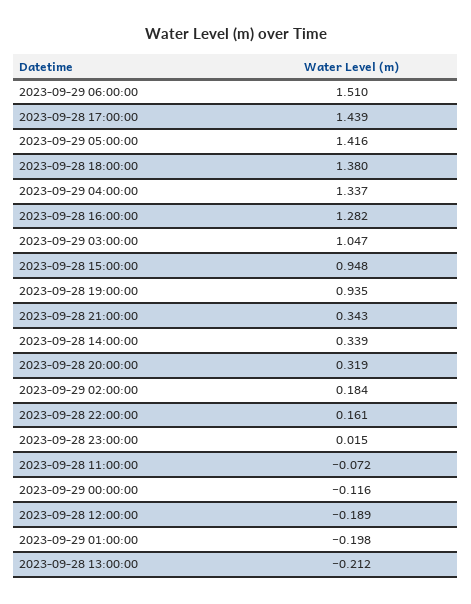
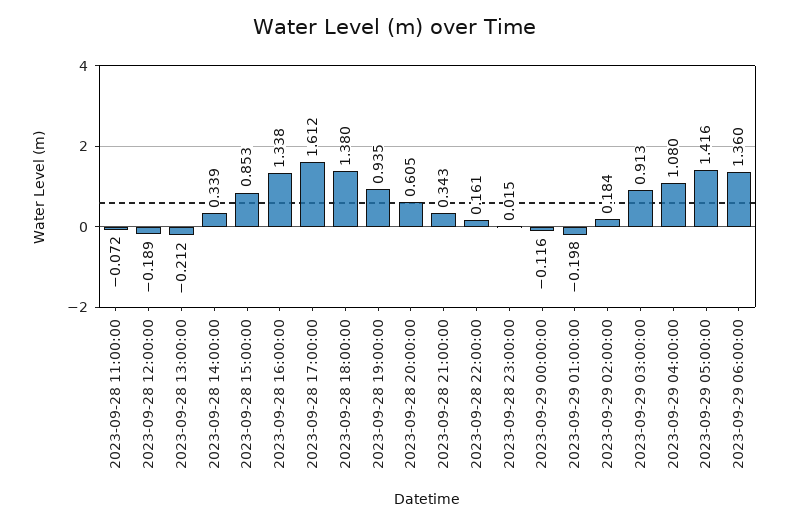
  {
-   "2023-09-29 06:00:00": 1.51,
+   "2023-09-29 06:00:00": 1.36,
-   "2023-09-28 17:00:00": 1.439,
+   "2023-09-28 17:00:00": 1.612,
    "2023-09-29 05:00:00": 1.416,
    "2023-09-28 18:00:00": 1.38,
-   "2023-09-29 04:00:00": 1.337,
+   "2023-09-29 04:00:00": 1.08,
-   "2023-09-28 16:00:00": 1.282,
+   "2023-09-28 16:00:00": 1.338,
-   "2023-09-29 03:00:00": 1.047,
+   "2023-09-29 03:00:00": 0.913,
-   "2023-09-28 15:00:00": 0.948,
+   "2023-09-28 15:00:00": 0.853,
    "2023-09-28 19:00:00": 0.935,
    "2023-09-28 21:00:00": 0.343,
    "2023-09-28 14:00:00": 0.339,
-   "2023-09-28 20:00:00": 0.319,
+   "2023-09-28 20:00:00": 0.605,
    "2023-09-29 02:00:00": 0.184,
    "2023-09-28 22:00:00": 0.161,
    "2023-09-28 23:00:00": 0.015,
    "2023-09-28 11:00:00": -0.072,
    "2023-09-29 00:00:00": -0.116,
    "2023-09-28 12:00:00": -0.189,
    "2023-09-29 01:00:00": -0.198,
    "2023-09-28 13:00:00": -0.212
  }

